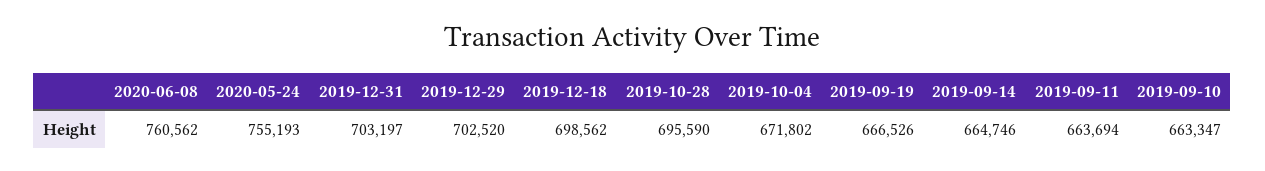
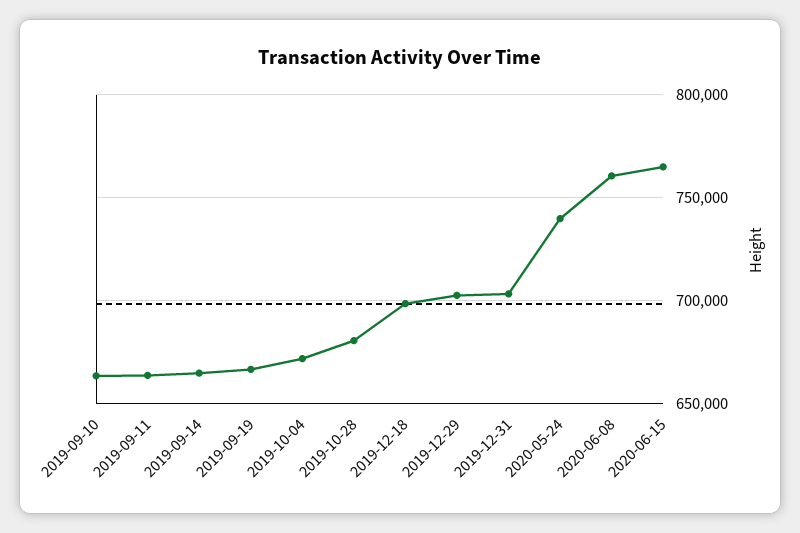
  {
    "2020-06-08": 760562,
-   "2020-05-24": 755193,
+   "2020-05-24": 740000,
    "2019-12-31": 703197,
    "2019-12-29": 702520,
    "2019-12-18": 698562,
-   "2019-10-28": 695590,
+   "2019-10-28": 680000,
    "2019-10-04": 671802,
    "2019-09-19": 666526,
    "2019-09-14": 664746,
    "2019-09-11": 663694,
-   "2019-09-10": 663347
+   "2019-09-10": 663347,
+   "2020-06-15": 765000
  }

